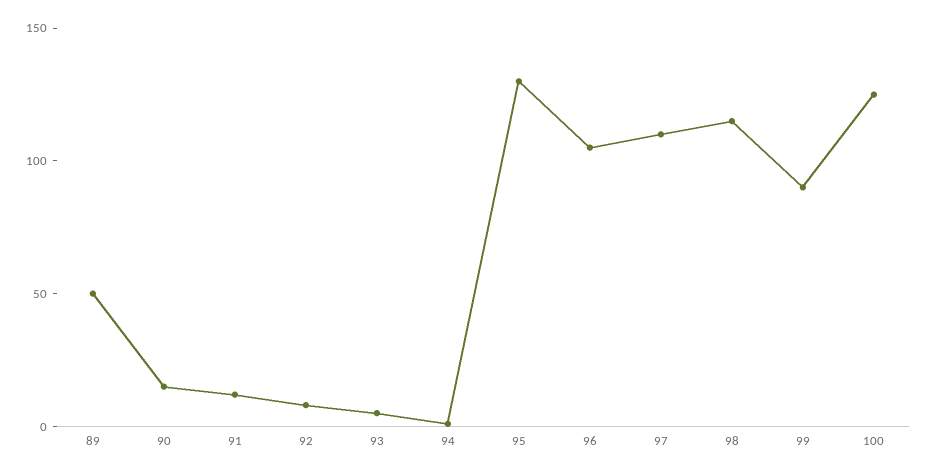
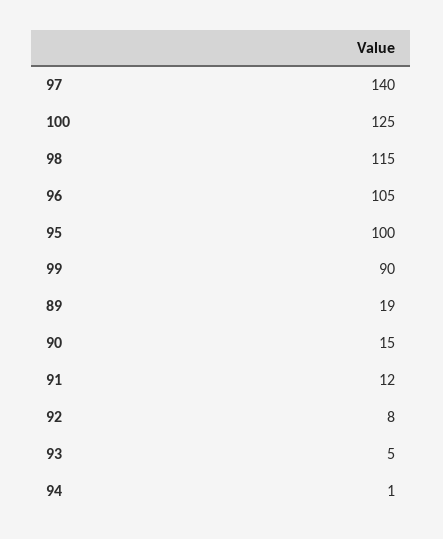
  {
-   "89": 50,
+   "89": 19,
    "90": 15,
    "91": 12,
    "92": 8,
    "93": 5,
    "94": 1,
-   "95": 130,
+   "95": 100,
    "96": 105,
-   "97": 110,
+   "97": 140,
    "98": 115,
    "99": 90,
    "100": 125
  }

